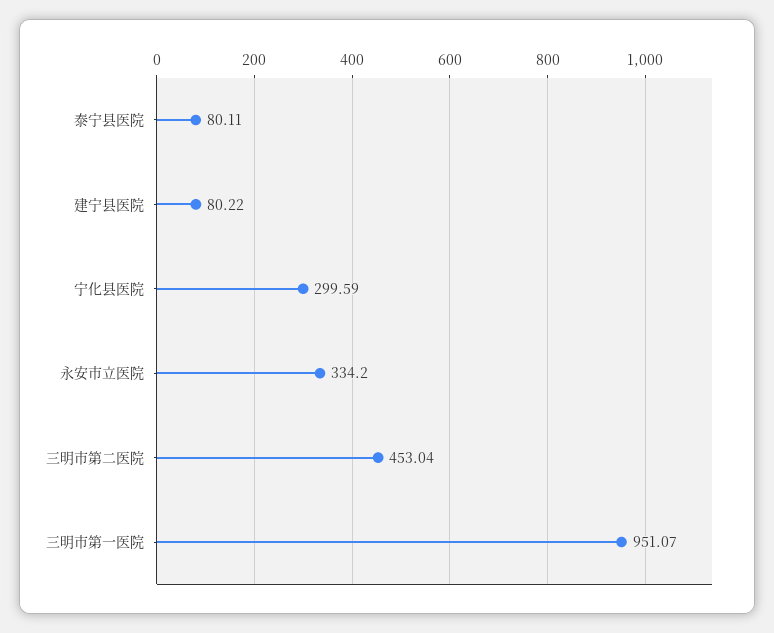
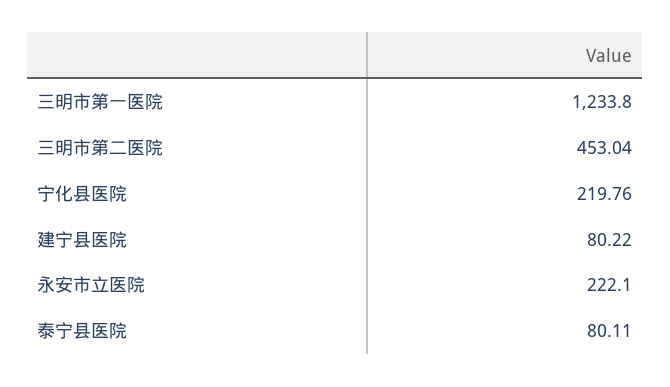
  {
    "泰宁县医院": 80.11,
    "建宁县医院": 80.22,
-   "宁化县医院": 299.59,
+   "宁化县医院": 219.76,
-   "永安市立医院": 334.2,
+   "永安市立医院": 222.1,
    "三明市第二医院": 453.04,
-   "三明市第一医院": 951.07
+   "三明市第一医院": 1233.8
  }

